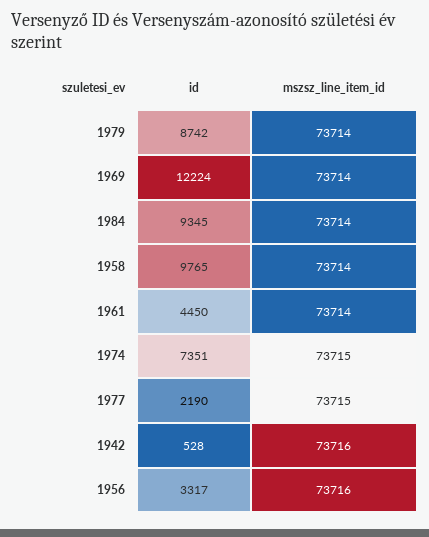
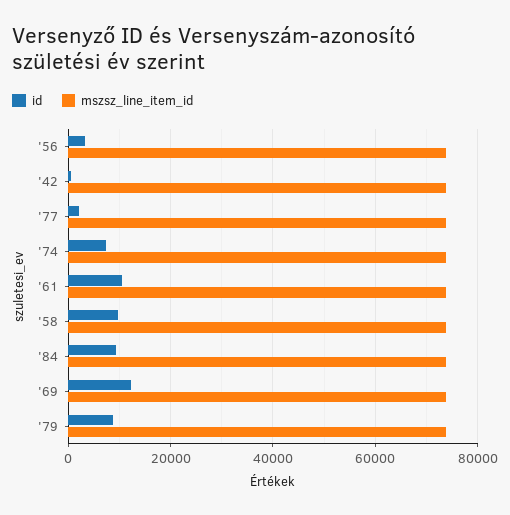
  {
    "id": {
      "1979": 8742,
      "1969": 12224,
      "1984": 9345,
      "1958": 9765,
-     "1961": 4450,
+     "1961": 10000,
      "1974": 7351,
      "1977": 2190,
      "1942": 528,
      "1956": 3317
    },
    "mszsz_line_item_id": {
      "1979": 73714,
      "1969": 73714,
      "1984": 73714,
      "1958": 73714,
      "1961": 73714,
      "1974": 73715,
      "1977": 73715,
      "1942": 73716,
      "1956": 73716
    }
  }

